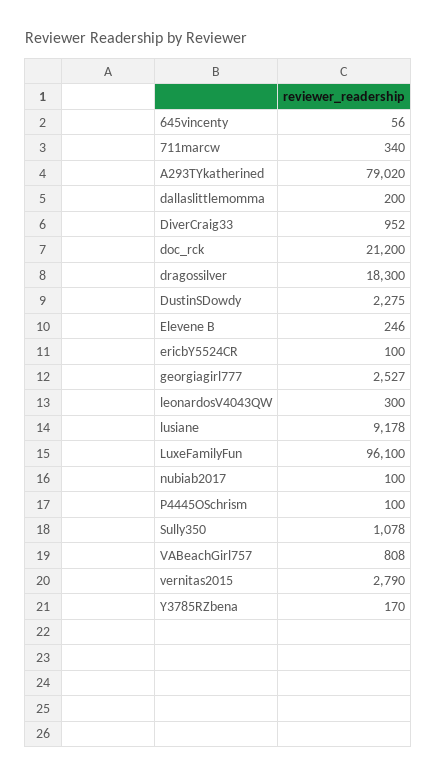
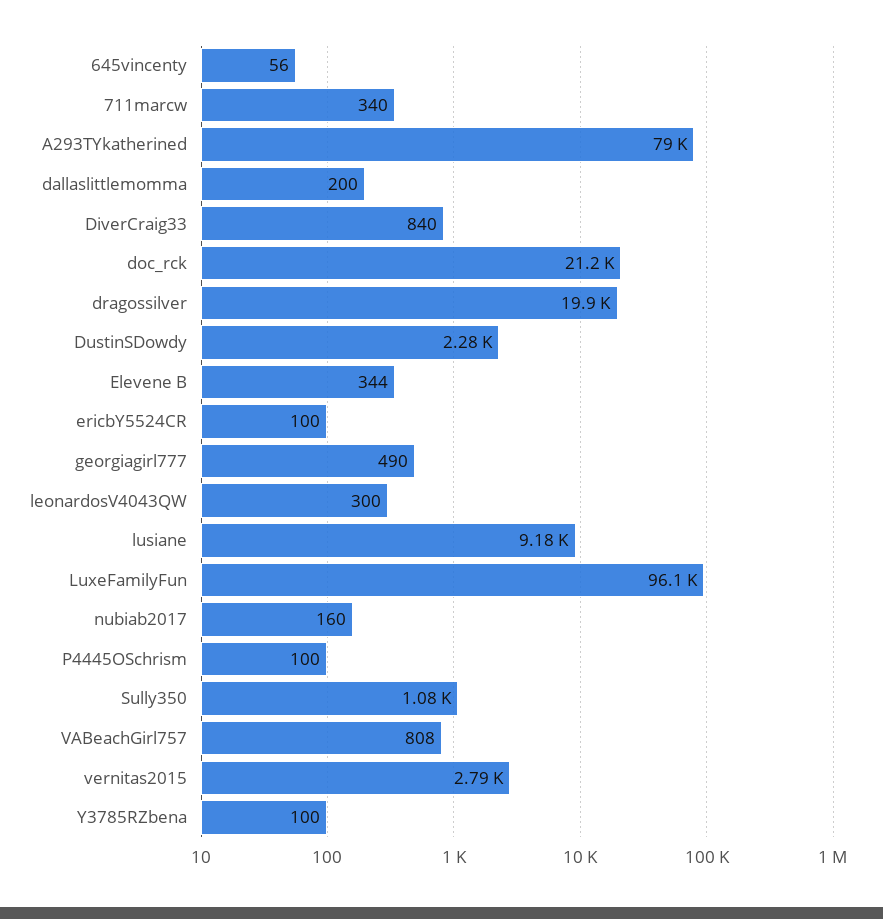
  {
    "645vincenty": 56,
    "711marcw": 340,
    "A293TYkatherined": 79020,
    "dallaslittlemomma": 200,
-   "DiverCraig33": 952,
+   "DiverCraig33": 840,
    "doc_rck": 21200,
-   "dragossilver": 18300,
+   "dragossilver": 19900,
    "DustinSDowdy": 2275,
-   "Elevene B": 246,
+   "Elevene B": 344,
    "ericbY5524CR": 100,
-   "georgiagirl777": 2527,
+   "georgiagirl777": 490,
    "leonardosV4043QW": 300,
    "lusiane": 9178,
    "LuxeFamilyFun": 96100,
-   "nubiab2017": 100,
+   "nubiab2017": 160,
    "P4445OSchrism": 100,
    "Sully350": 1078,
    "VABeachGirl757": 808,
    "vernitas2015": 2790,
-   "Y3785RZbena": 170
+   "Y3785RZbena": 100
  }

